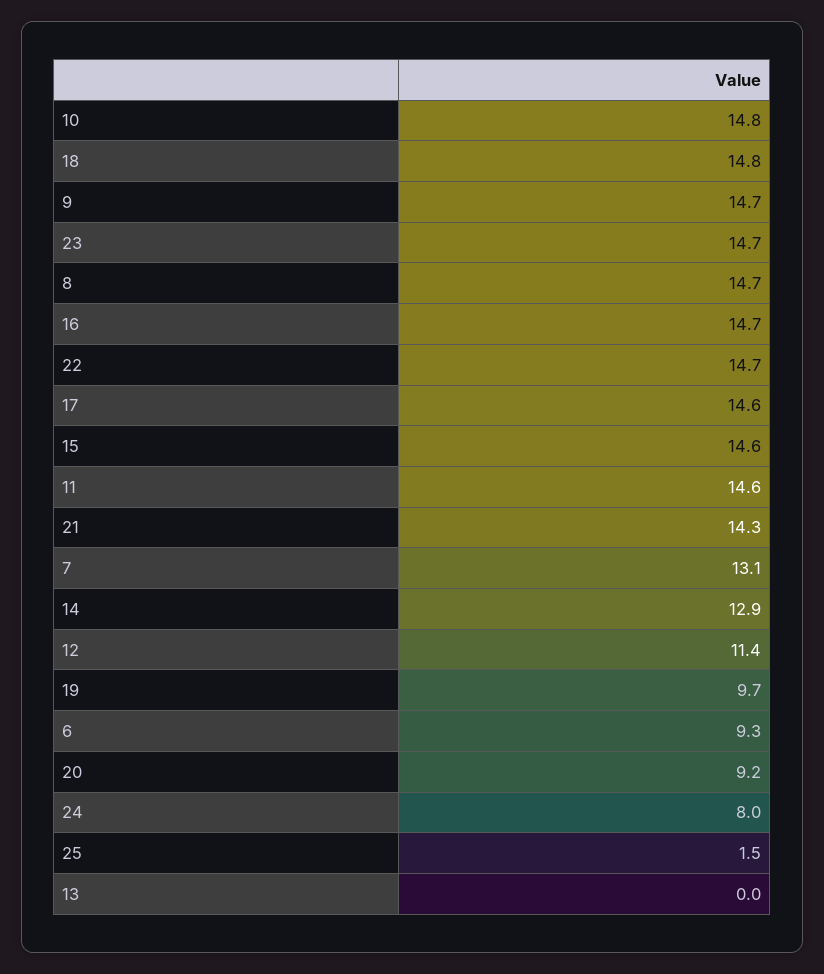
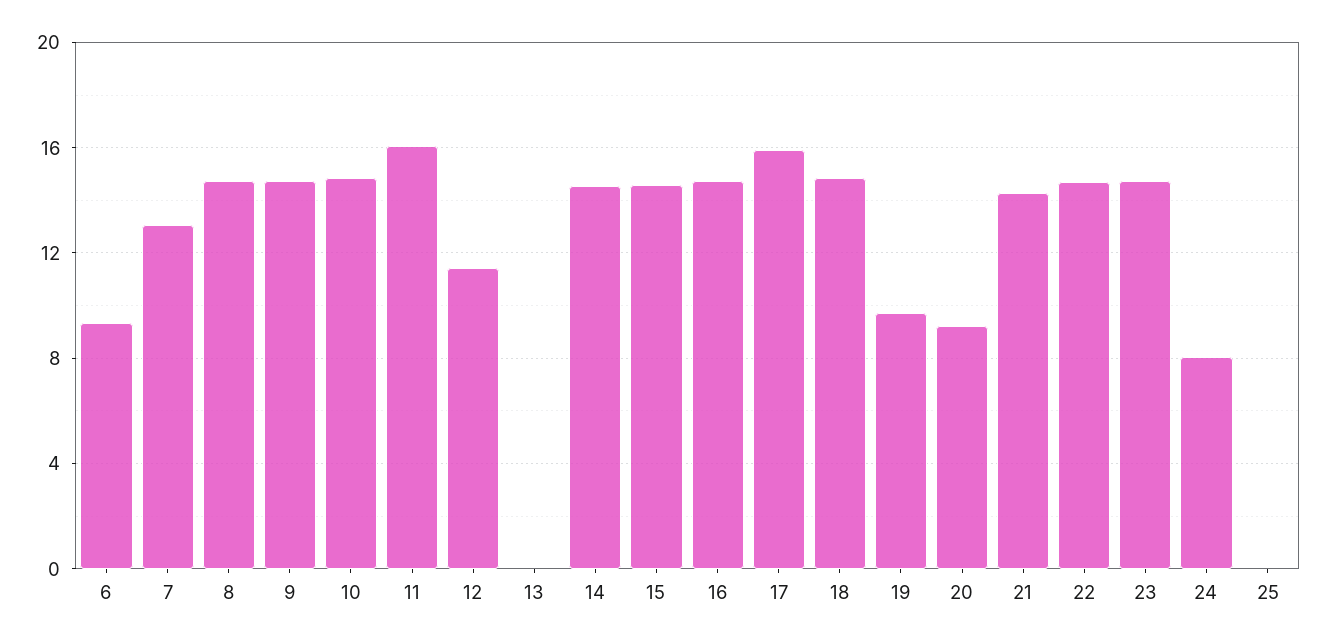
  {
    "10": 14.8,
    "18": 14.8,
    "9": 14.7,
    "23": 14.7,
    "8": 14.7,
    "16": 14.7,
    "22": 14.7,
-   "17": 14.6,
+   "17": 16,
    "15": 14.6,
-   "11": 14.6,
+   "11": 16,
    "21": 14.3,
    "7": 13.1,
-   "14": 12.9,
+   "14": 14.5,
    "12": 11.4,
    "19": 9.7,
    "6": 9.3,
    "20": 9.2,
    "24": 8,
-   "25": 1.5,
+   "25": 0,
    "13": 0
  }

